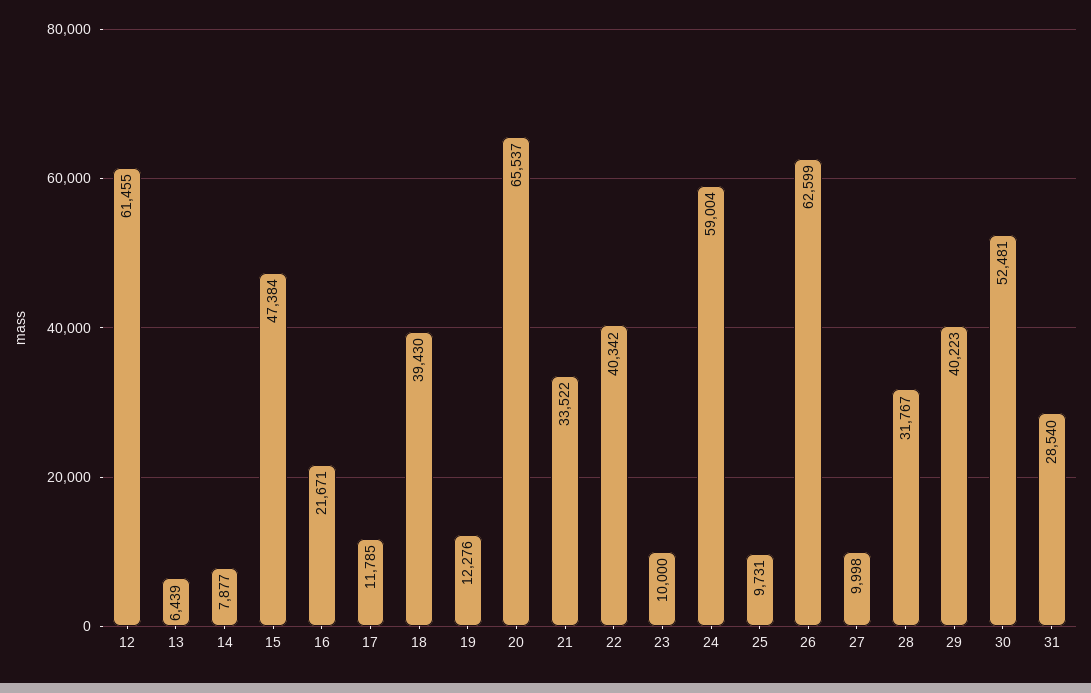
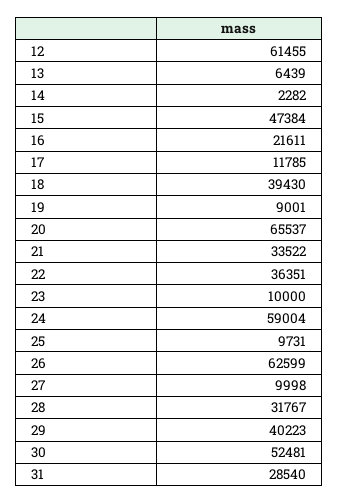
  {
    "12": 61455,
    "13": 6439,
-   "14": 7877,
+   "14": 2282,
    "15": 47384,
-   "16": 21671,
+   "16": 21611,
    "17": 11785,
    "18": 39430,
-   "19": 12276,
+   "19": 9001,
    "20": 65537,
    "21": 33522,
-   "22": 40342,
+   "22": 36351,
    "23": 10000,
    "24": 59004,
    "25": 9731,
    "26": 62599,
    "27": 9998,
    "28": 31767,
    "29": 40223,
    "30": 52481,
    "31": 28540
  }

